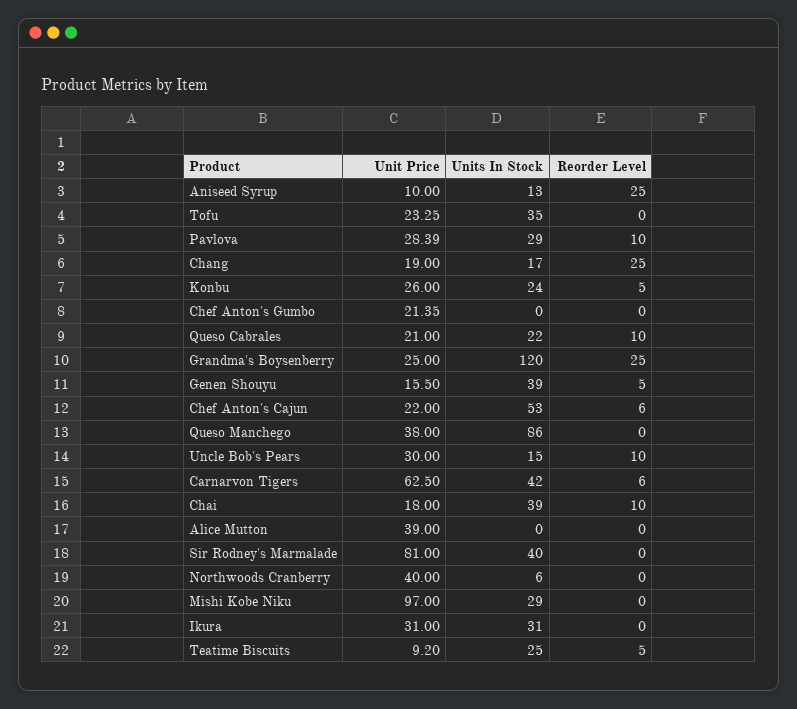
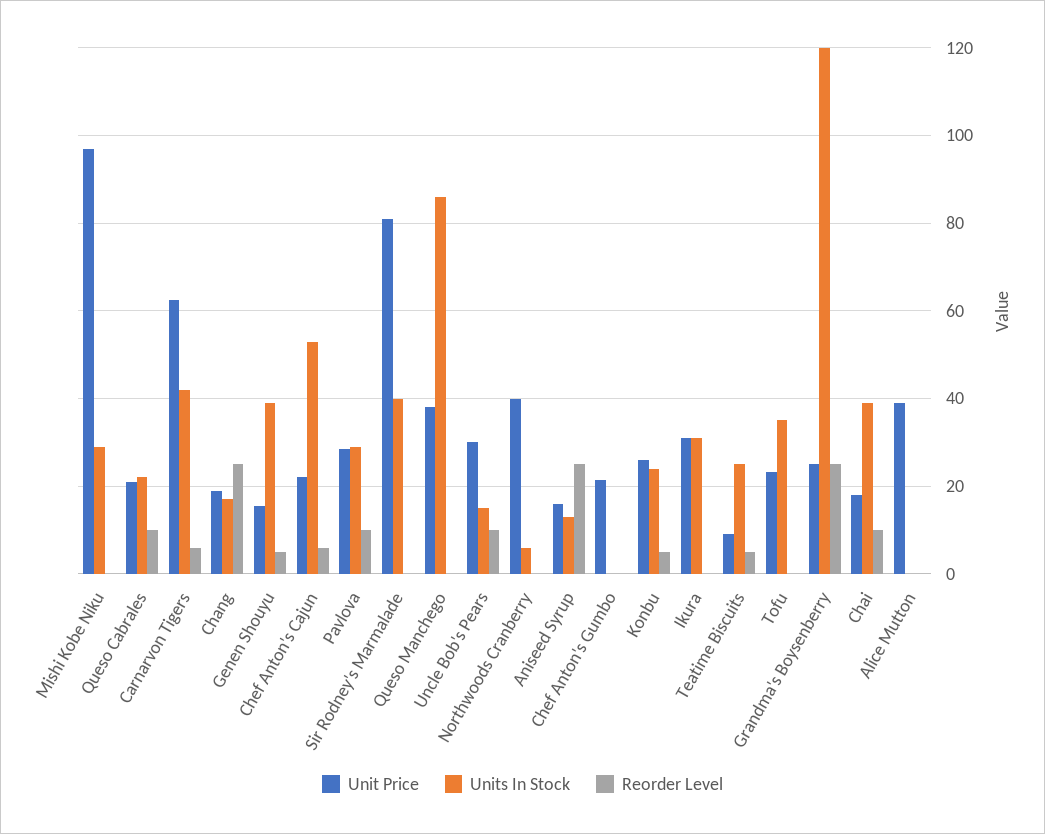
  {
    "Unit Price": {
-     "Aniseed Syrup": 10,
+     "Aniseed Syrup": 16,
      "Tofu": 23.25,
      "Pavlova": 28.39,
      "Chang": 19,
      "Konbu": 26,
      "Chef Anton's Gumbo": 21.35,
      "Queso Cabrales": 21,
      "Grandma's Boysenberry": 25,
      "Genen Shouyu": 15.5,
      "Chef Anton's Cajun": 22,
      "Queso Manchego": 38,
      "Uncle Bob's Pears": 30,
      "Carnarvon Tigers": 62.5,
      "Chai": 18,
      "Alice Mutton": 39,
      "Sir Rodney's Marmalade": 81,
      "Northwoods Cranberry": 40,
      "Mishi Kobe Niku": 97,
      "Ikura": 31,
      "Teatime Biscuits": 9.2
    },
    "Units In Stock": {
      "Aniseed Syrup": 13,
      "Tofu": 35,
      "Pavlova": 29,
      "Chang": 17,
      "Konbu": 24,
      "Chef Anton's Gumbo": 0,
      "Queso Cabrales": 22,
      "Grandma's Boysenberry": 120,
      "Genen Shouyu": 39,
      "Chef Anton's Cajun": 53,
      "Queso Manchego": 86,
      "Uncle Bob's Pears": 15,
      "Carnarvon Tigers": 42,
      "Chai": 39,
      "Alice Mutton": 0,
      "Sir Rodney's Marmalade": 40,
      "Northwoods Cranberry": 6,
      "Mishi Kobe Niku": 29,
      "Ikura": 31,
      "Teatime Biscuits": 25
    },
    "Reorder Level": {
      "Aniseed Syrup": 25,
      "Tofu": 0,
      "Pavlova": 10,
      "Chang": 25,
      "Konbu": 5,
      "Chef Anton's Gumbo": 0,
      "Queso Cabrales": 10,
      "Grandma's Boysenberry": 25,
      "Genen Shouyu": 5,
      "Chef Anton's Cajun": 6,
      "Queso Manchego": 0,
      "Uncle Bob's Pears": 10,
      "Carnarvon Tigers": 6,
      "Chai": 10,
      "Alice Mutton": 0,
      "Sir Rodney's Marmalade": 0,
      "Northwoods Cranberry": 0,
      "Mishi Kobe Niku": 0,
      "Ikura": 0,
      "Teatime Biscuits": 5
    }
  }

